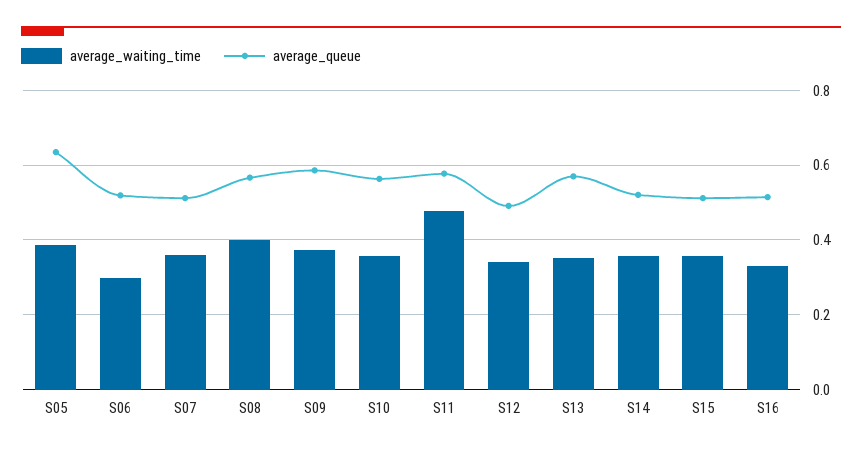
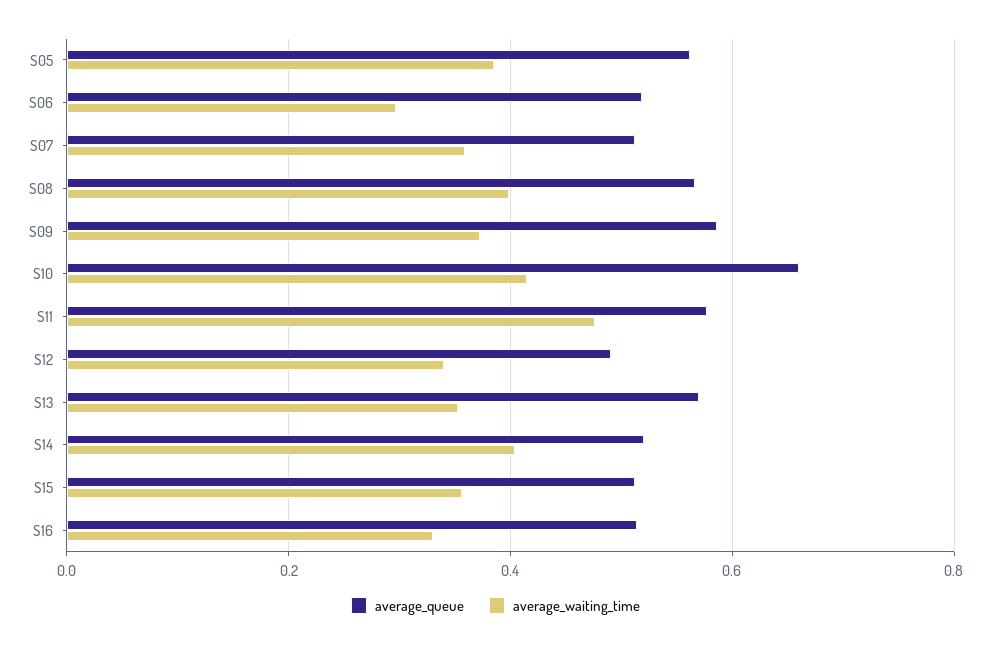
  {
    "average_waiting_time": {
      "S05": 0.38,
      "S06": 0.3,
      "S07": 0.36,
      "S08": 0.4,
      "S09": 0.38,
-     "S10": 0.36,
+     "S10": 0.42,
      "S11": 0.48,
      "S12": 0.34,
      "S13": 0.36,
-     "S14": 0.36,
+     "S14": 0.4,
      "S15": 0.36,
      "S16": 0.34
    },
    "average_queue": {
-     "S05": 0.64,
+     "S05": 0.56,
      "S06": 0.52,
      "S07": 0.52,
      "S08": 0.56,
      "S09": 0.58,
-     "S10": 0.56,
+     "S10": 0.66,
      "S11": 0.58,
      "S12": 0.5,
      "S13": 0.58,
      "S14": 0.52,
      "S15": 0.52,
      "S16": 0.52
    }
  }

